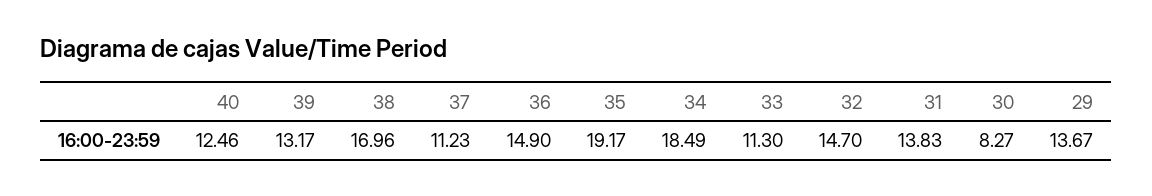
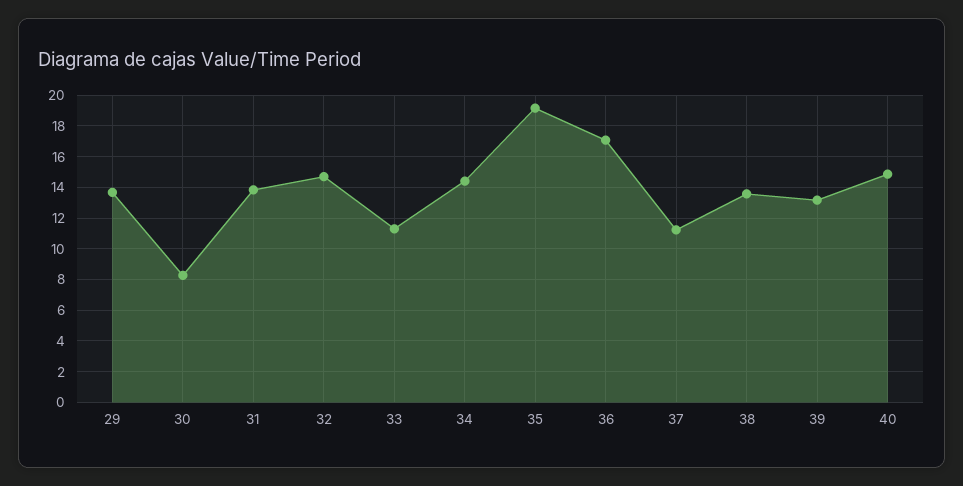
  {
-   "40": 12.46,
+   "40": 15,
    "39": 13.17,
-   "38": 16.96,
+   "38": 13.5,
    "37": 11.23,
-   "36": 14.9,
+   "36": 17,
    "35": 19.17,
-   "34": 18.49,
+   "34": 14.5,
    "33": 11.3,
    "32": 14.7,
    "31": 13.83,
    "30": 8.27,
    "29": 13.67
  }

